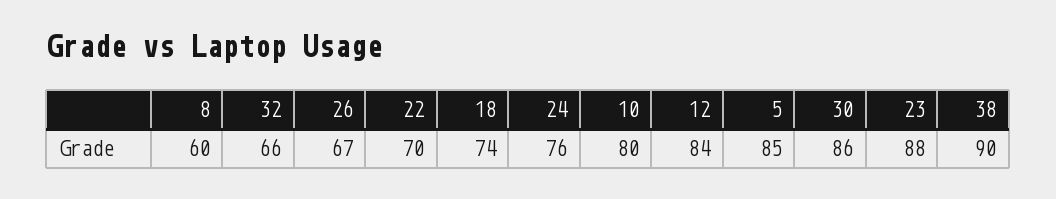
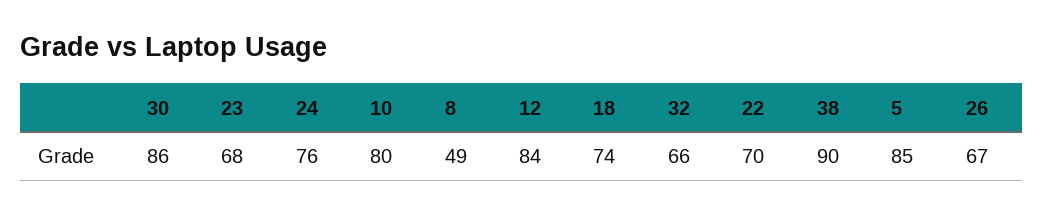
  {
-   "8": 60,
+   "8": 49,
    "32": 66,
    "26": 67,
    "22": 70,
    "18": 74,
    "24": 76,
    "10": 80,
    "12": 84,
    "5": 85,
    "30": 86,
-   "23": 88,
+   "23": 68,
    "38": 90
  }

